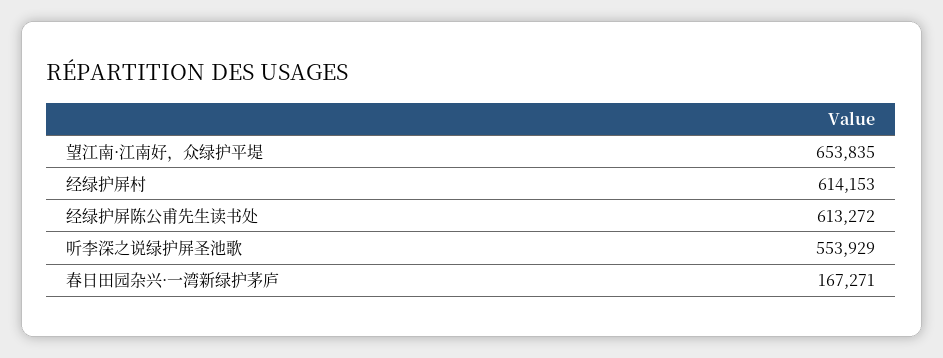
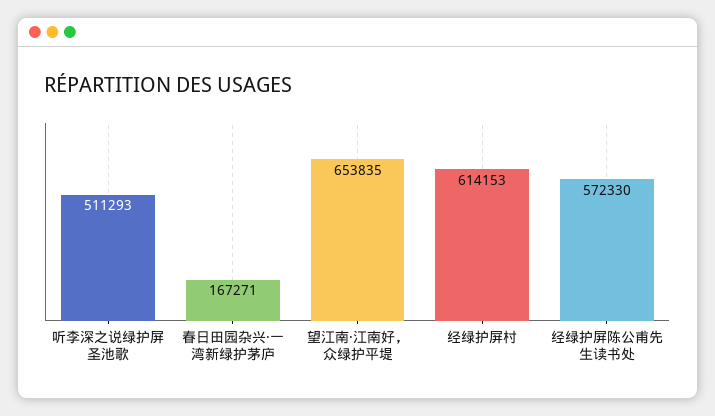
  {
    "望江南·江南好，众绿护平堤": 653835,
    "经绿护屏村": 614153,
-   "经绿护屏陈公甫先生读书处": 613272,
+   "经绿护屏陈公甫先生读书处": 572330,
-   "听李深之说绿护屏圣池歌": 553929,
+   "听李深之说绿护屏圣池歌": 511293,
    "春日田园杂兴·一湾新绿护茅庐": 167271
  }

